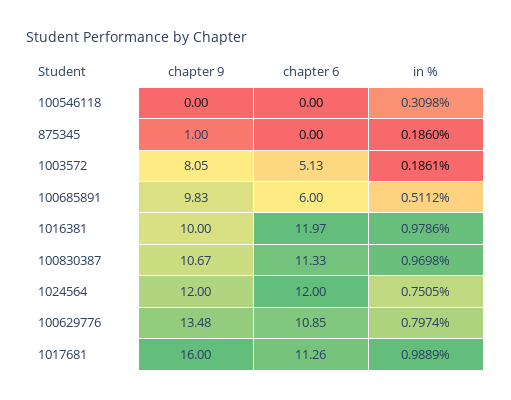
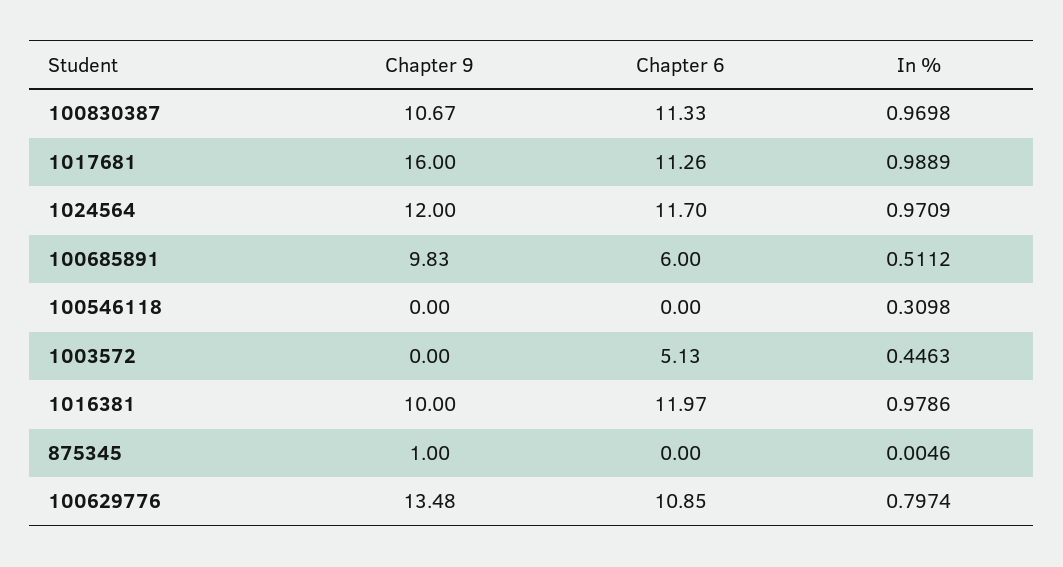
  {
    "chapter 9": {
      "100546118": 0,
      "875345": 1,
-     "1003572": 8.05,
+     "1003572": 0,
      "100685891": 9.83,
      "1016381": 10,
      "100830387": 10.67,
      "1024564": 12,
      "100629776": 13.48,
      "1017681": 16
    },
    "chapter 6": {
      "100546118": 0,
      "875345": 0,
      "1003572": 5.13,
      "100685891": 6,
      "1016381": 11.97,
      "100830387": 11.33,
-     "1024564": 12,
+     "1024564": 11.7,
      "100629776": 10.85,
      "1017681": 11.26
    },
    "in %": {
      "100546118": 0.3098,
-     "875345": 0.186,
+     "875345": 0.0046,
-     "1003572": 0.1861,
+     "1003572": 0.4463,
      "100685891": 0.5112,
      "1016381": 0.9786,
      "100830387": 0.9698,
-     "1024564": 0.7505,
+     "1024564": 0.9709,
      "100629776": 0.7974,
      "1017681": 0.9889
    }
  }

